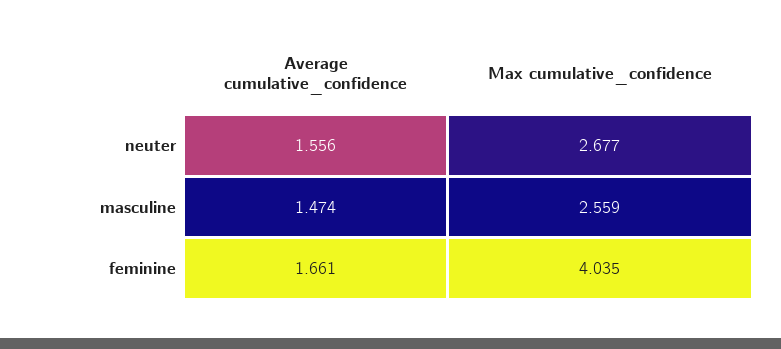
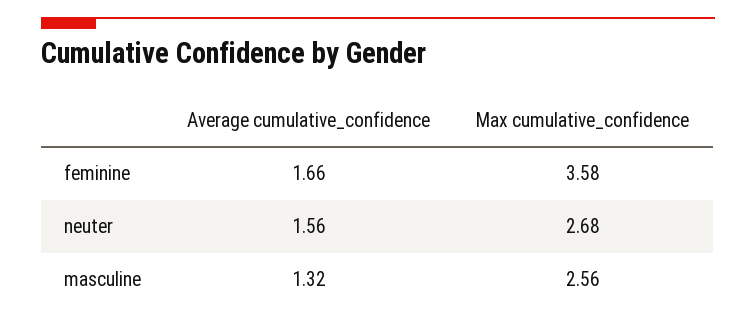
  {
    "Average cumulative_confidence": {
      "neuter": 1.556,
-     "masculine": 1.474,
+     "masculine": 1.32,
      "feminine": 1.661
    },
    "Max cumulative_confidence": {
      "neuter": 2.677,
      "masculine": 2.559,
-     "feminine": 4.035
+     "feminine": 3.58
    }
  }

